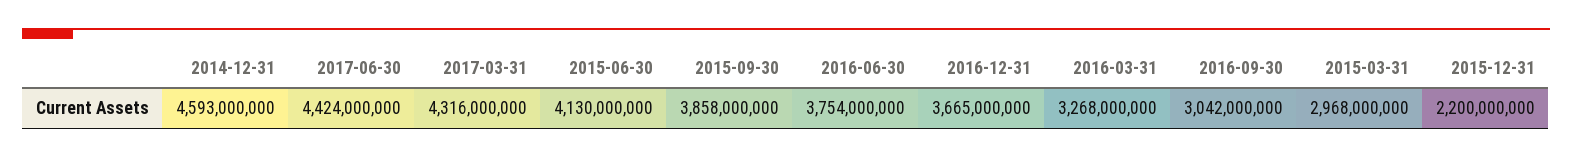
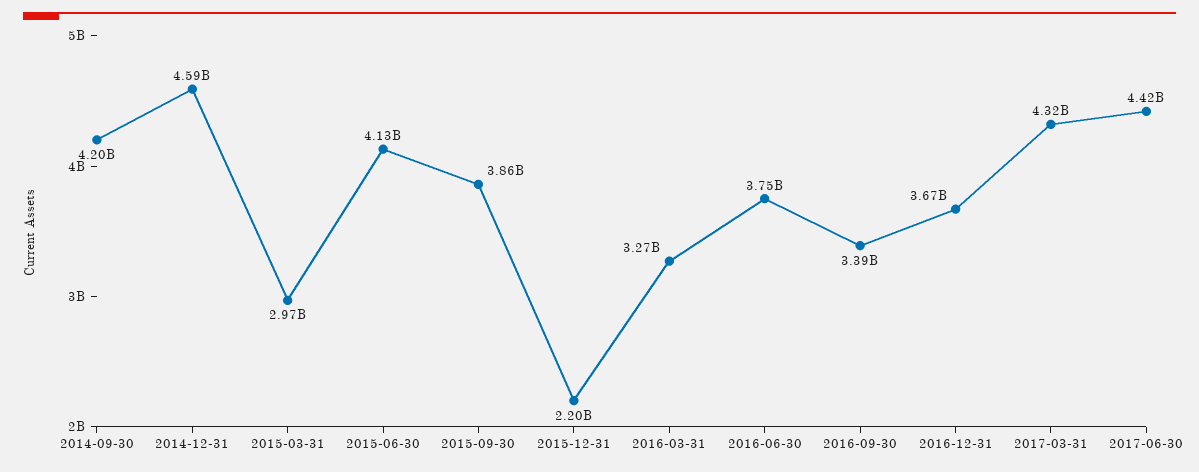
  {
    "2014-12-31": 4593000000,
    "2017-06-30": 4424000000,
    "2017-03-31": 4316000000,
    "2015-06-30": 4130000000,
    "2015-09-30": 3858000000,
    "2016-06-30": 3754000000,
    "2016-12-31": 3665000000,
    "2016-03-31": 3268000000,
-   "2016-09-30": 3042000000,
+   "2016-09-30": 3390000000,
    "2015-03-31": 2968000000,
-   "2015-12-31": 2200000000
+   "2015-12-31": 2200000000,
+   "2014-09-30": 4200000000
  }

